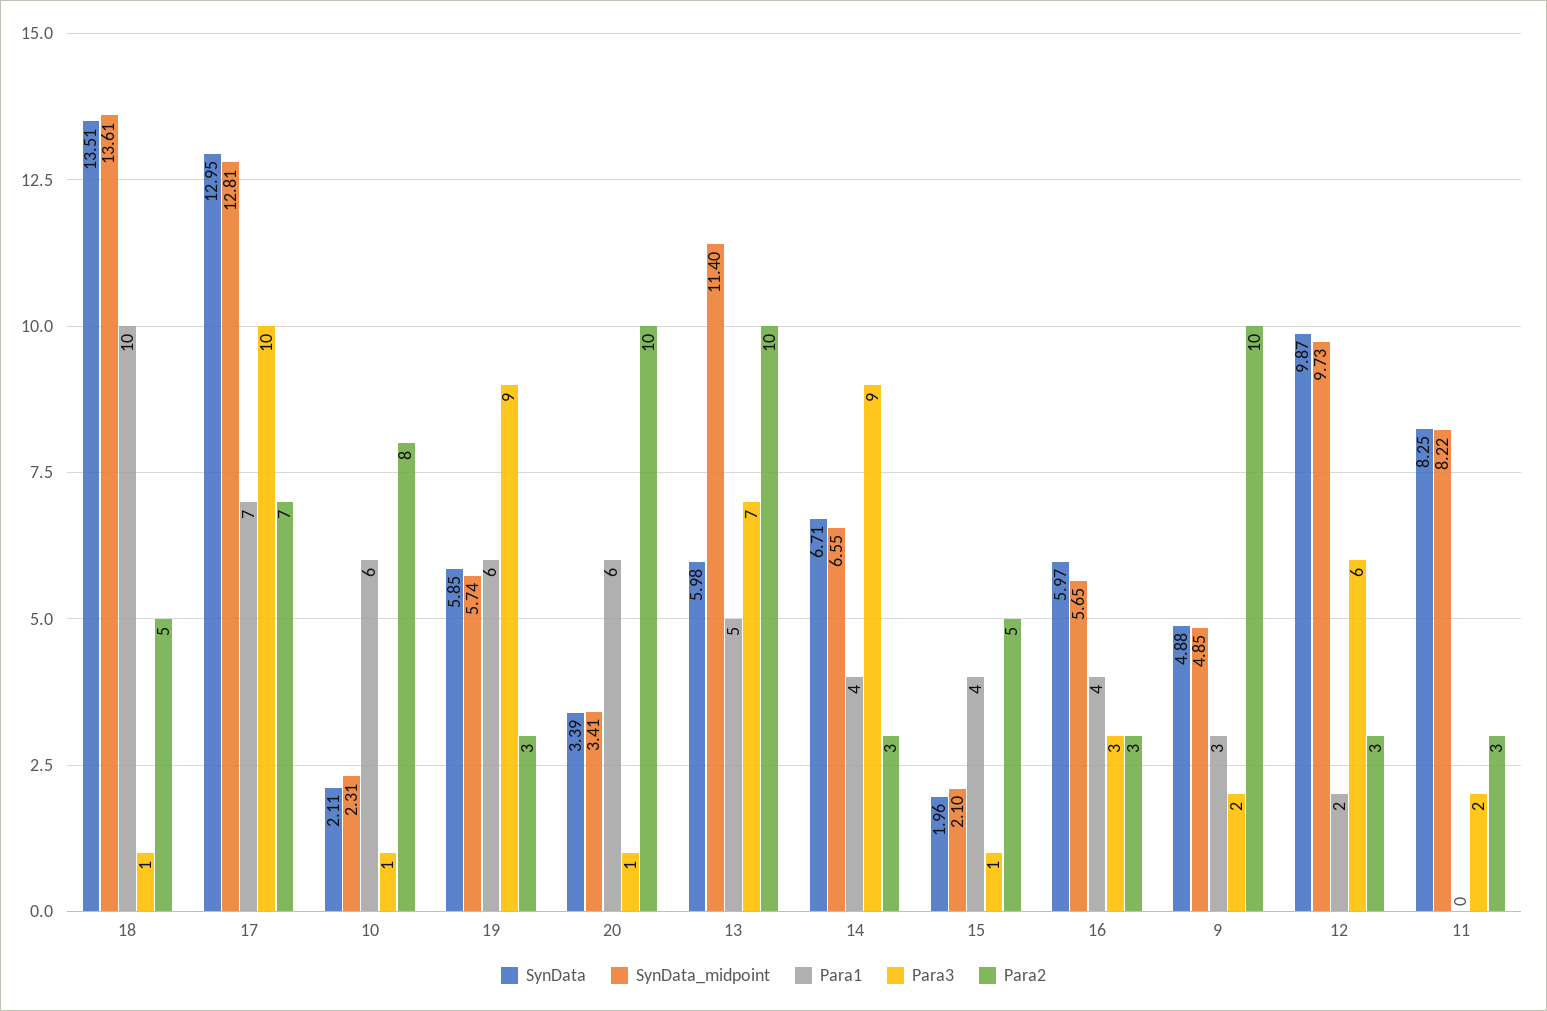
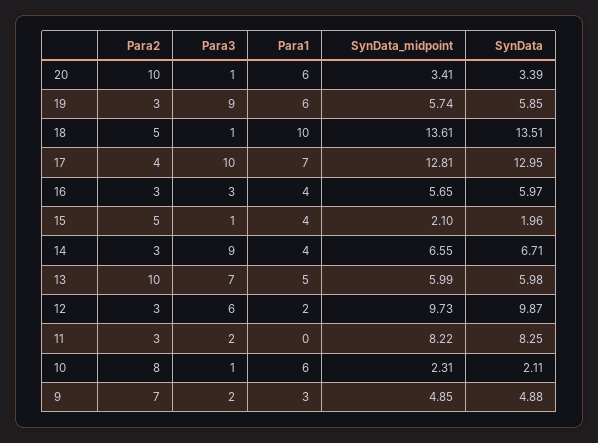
  {
    "SynData": {
      "18": 13.51,
      "17": 12.95,
      "10": 2.11,
      "19": 5.85,
      "20": 3.39,
      "13": 5.98,
      "14": 6.71,
      "15": 1.96,
      "16": 5.97,
      "9": 4.88,
      "12": 9.87,
      "11": 8.25
    },
    "SynData_midpoint": {
      "18": 13.61,
      "17": 12.81,
      "10": 2.31,
      "19": 5.74,
      "20": 3.41,
-     "13": 11.4,
+     "13": 5.99,
      "14": 6.55,
      "15": 2.1,
      "16": 5.65,
      "9": 4.85,
      "12": 9.73,
      "11": 8.22
    },
    "Para1": {
      "18": 10,
      "17": 7,
      "10": 6,
      "19": 6,
      "20": 6,
      "13": 5,
      "14": 4,
      "15": 4,
      "16": 4,
      "9": 3,
      "12": 2,
      "11": 0
    },
    "Para3": {
      "18": 1,
      "17": 10,
      "10": 1,
      "19": 9,
      "20": 1,
      "13": 7,
      "14": 9,
      "15": 1,
      "16": 3,
      "9": 2,
      "12": 6,
      "11": 2
    },
    "Para2": {
      "18": 5,
-     "17": 7,
+     "17": 4,
      "10": 8,
      "19": 3,
      "20": 10,
      "13": 10,
      "14": 3,
      "15": 5,
      "16": 3,
-     "9": 10,
+     "9": 7,
      "12": 3,
      "11": 3
    }
  }

